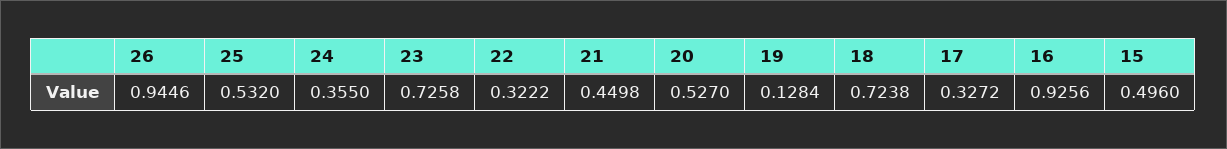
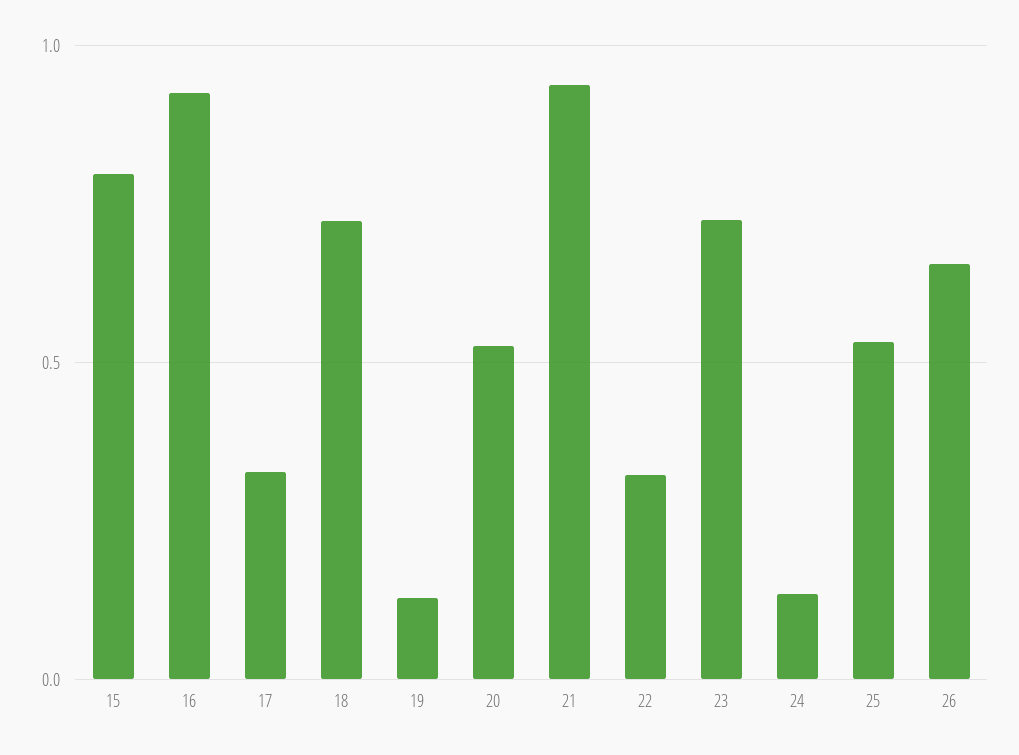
  {
-   "26": 0.9446,
+   "26": 0.65,
    "25": 0.532,
-   "24": 0.355,
+   "24": 0.15,
    "23": 0.7258,
    "22": 0.3222,
-   "21": 0.4498,
+   "21": 0.95,
    "20": 0.527,
    "19": 0.1284,
    "18": 0.7238,
    "17": 0.3272,
    "16": 0.9256,
-   "15": 0.496
+   "15": 0.8
  }

